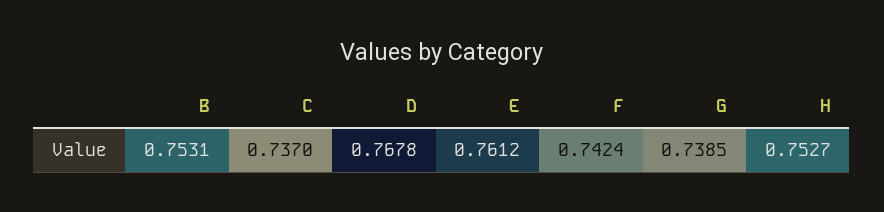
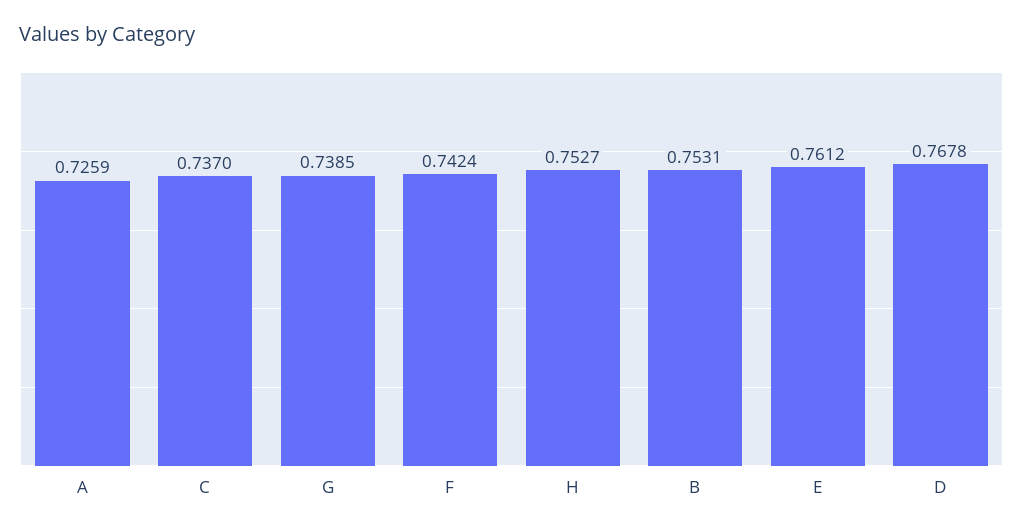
  {
    "B": 0.7531,
    "C": 0.737,
    "D": 0.7678,
    "E": 0.7612,
    "F": 0.7424,
    "G": 0.7385,
-   "H": 0.7527
+   "H": 0.7527,
+   "A": 0.7259
  }

